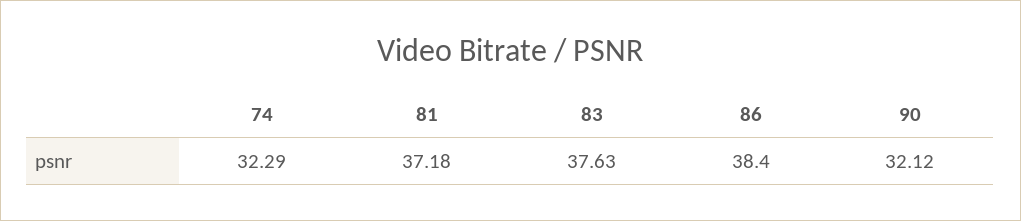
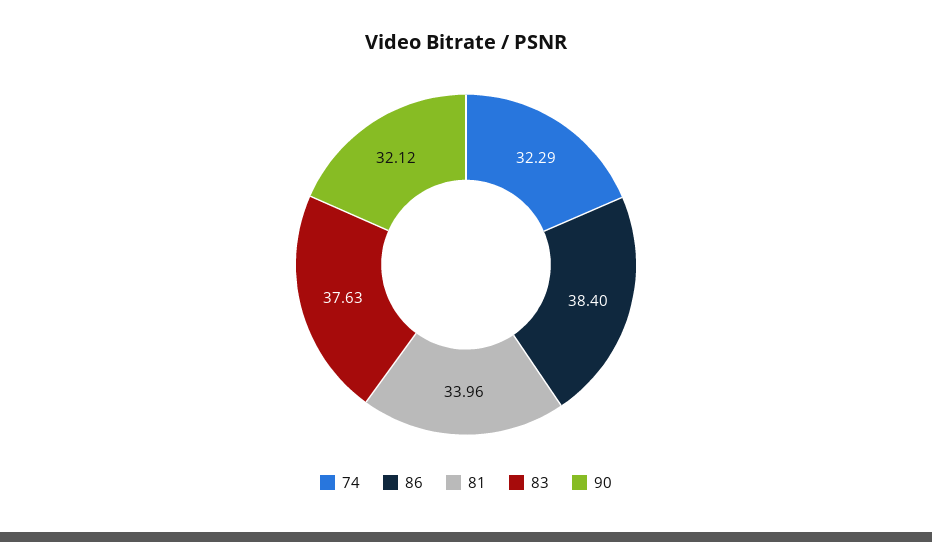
  {
    "74": 32.29,
-   "81": 37.18,
+   "81": 33.96,
    "83": 37.63,
    "86": 38.4,
    "90": 32.12
  }

